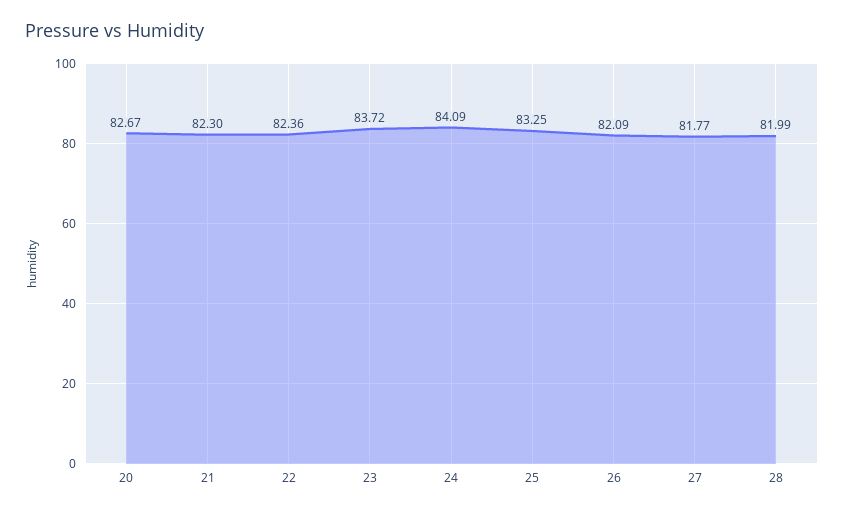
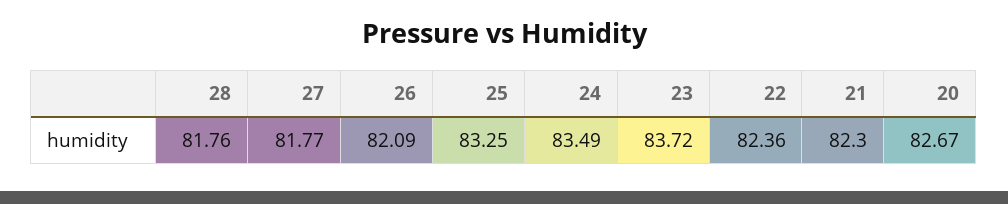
  {
    "20": 82.67,
    "21": 82.3,
    "22": 82.36,
    "23": 83.72,
-   "24": 84.09,
+   "24": 83.49,
    "25": 83.25,
    "26": 82.09,
    "27": 81.77,
-   "28": 81.99
+   "28": 81.76
  }

